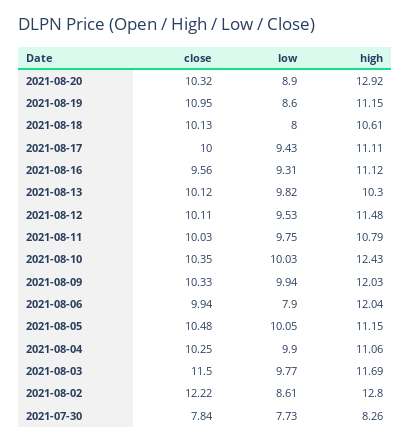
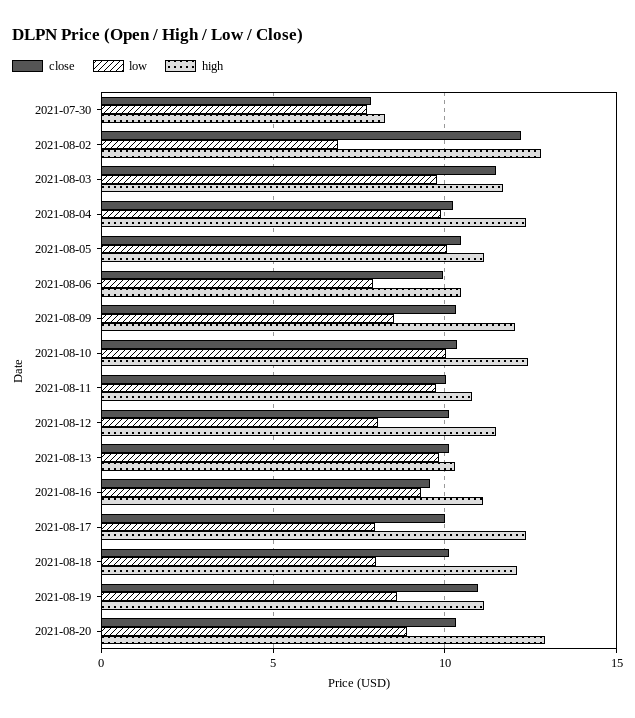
  {
    "close": {
      "2021-08-20": 10.32,
      "2021-08-19": 10.95,
      "2021-08-18": 10.13,
      "2021-08-17": 10,
      "2021-08-16": 9.56,
      "2021-08-13": 10.12,
      "2021-08-12": 10.11,
      "2021-08-11": 10.03,
      "2021-08-10": 10.35,
      "2021-08-09": 10.33,
      "2021-08-06": 9.94,
      "2021-08-05": 10.48,
      "2021-08-04": 10.25,
      "2021-08-03": 11.5,
      "2021-08-02": 12.22,
      "2021-07-30": 7.84
    },
    "low": {
      "2021-08-20": 8.9,
      "2021-08-19": 8.6,
      "2021-08-18": 8,
-     "2021-08-17": 9.43,
+     "2021-08-17": 8,
      "2021-08-16": 9.31,
      "2021-08-13": 9.82,
-     "2021-08-12": 9.53,
+     "2021-08-12": 8,
      "2021-08-11": 9.75,
      "2021-08-10": 10.03,
-     "2021-08-09": 9.94,
+     "2021-08-09": 8.5,
      "2021-08-06": 7.9,
      "2021-08-05": 10.05,
      "2021-08-04": 9.9,
      "2021-08-03": 9.77,
-     "2021-08-02": 8.61,
+     "2021-08-02": 7,
      "2021-07-30": 7.73
    },
    "high": {
      "2021-08-20": 12.92,
      "2021-08-19": 11.15,
-     "2021-08-18": 10.61,
+     "2021-08-18": 12,
-     "2021-08-17": 11.11,
+     "2021-08-17": 12.5,
      "2021-08-16": 11.12,
      "2021-08-13": 10.3,
      "2021-08-12": 11.48,
      "2021-08-11": 10.79,
      "2021-08-10": 12.43,
      "2021-08-09": 12.03,
-     "2021-08-06": 12.04,
+     "2021-08-06": 10.5,
      "2021-08-05": 11.15,
-     "2021-08-04": 11.06,
+     "2021-08-04": 12.5,
      "2021-08-03": 11.69,
      "2021-08-02": 12.8,
      "2021-07-30": 8.26
    }
  }

